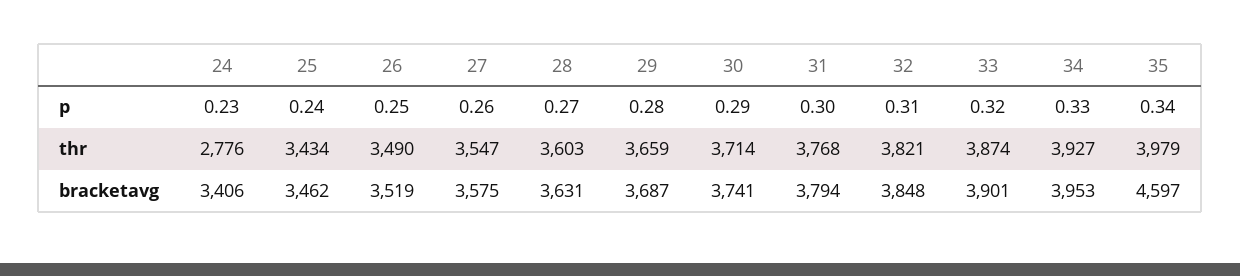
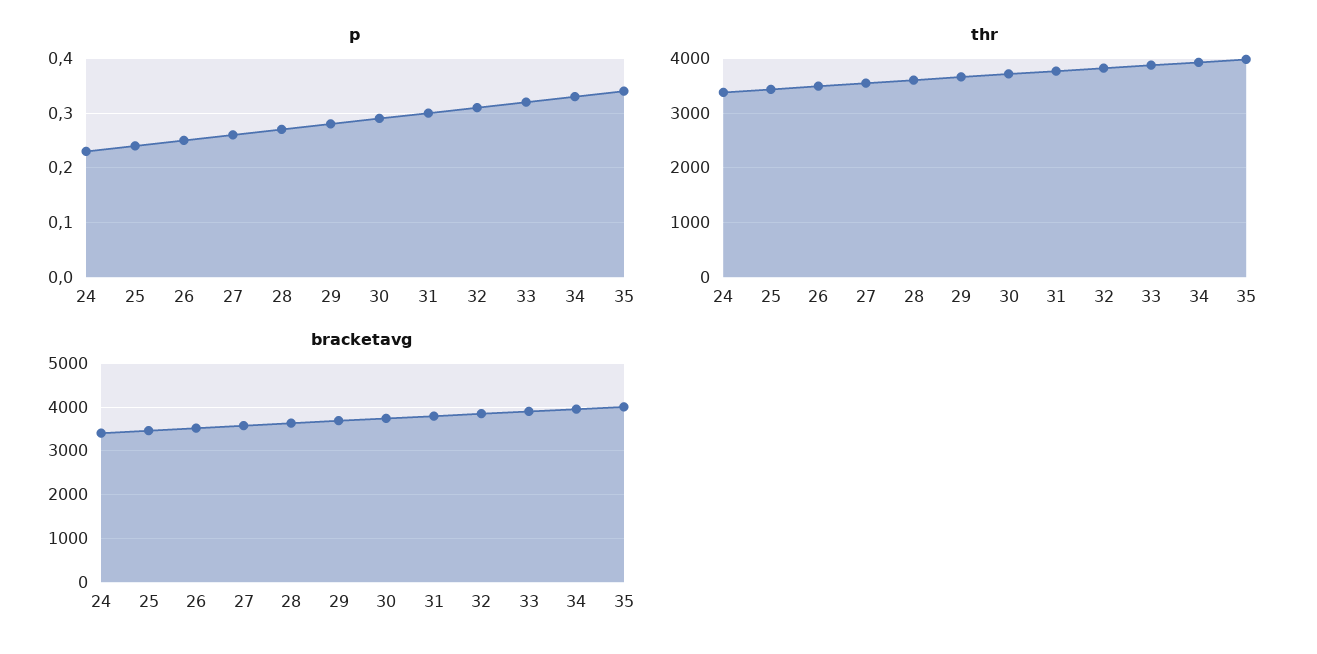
  {
    "p": {
      "24": 0.23,
      "25": 0.24,
      "26": 0.25,
      "27": 0.26,
      "28": 0.27,
      "29": 0.28,
      "30": 0.29,
      "31": 0.3,
      "32": 0.31,
      "33": 0.32,
      "34": 0.33,
      "35": 0.34
    },
    "thr": {
-     "24": 2776,
+     "24": 3400,
      "25": 3434,
      "26": 3490,
      "27": 3547,
      "28": 3603,
      "29": 3659,
      "30": 3714,
      "31": 3768,
      "32": 3821,
      "33": 3874,
      "34": 3927,
      "35": 3979
    },
    "bracketavg": {
      "24": 3406,
      "25": 3462,
      "26": 3519,
      "27": 3575,
      "28": 3631,
      "29": 3687,
      "30": 3741,
      "31": 3794,
      "32": 3848,
      "33": 3901,
      "34": 3953,
-     "35": 4597
+     "35": 4000
    }
  }

